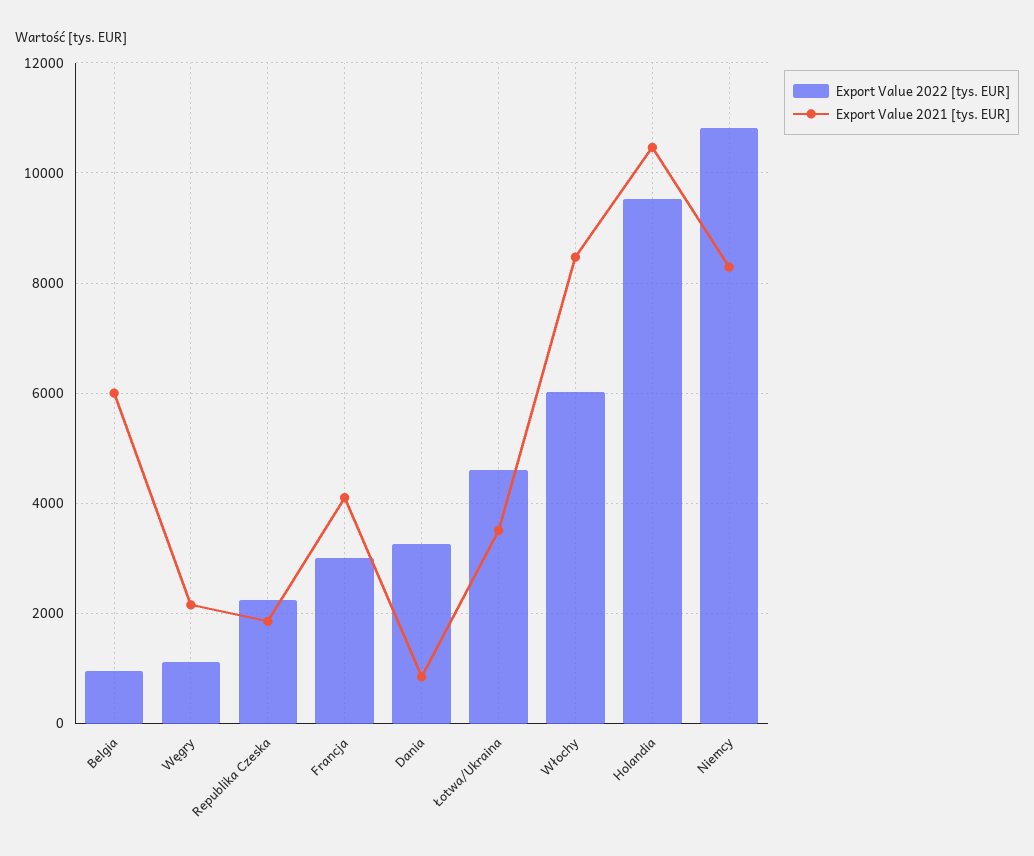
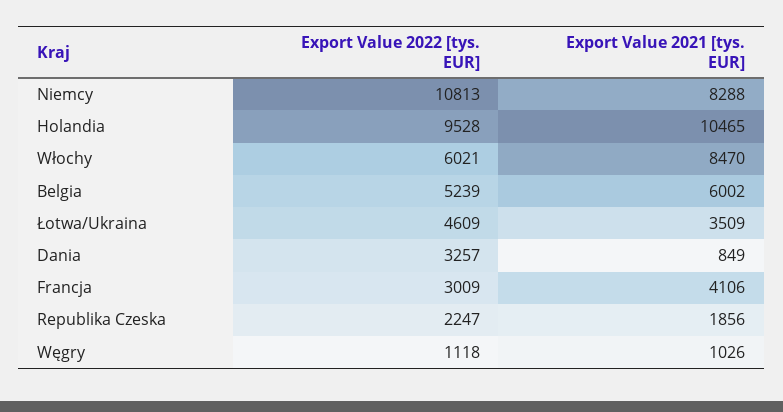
  {
    "Export Value 2022 [tys. EUR]": {
-     "Belgia": 1000,
+     "Belgia": 5239,
      "Węgry": 1118,
      "Republika Czeska": 2247,
      "Francja": 3009,
      "Dania": 3257,
      "Łotwa/Ukraina": 4609,
      "Włochy": 6021,
      "Holandia": 9528,
      "Niemcy": 10813
    },
    "Export Value 2021 [tys. EUR]": {
      "Belgia": 6002,
-     "Węgry": 2200,
+     "Węgry": 1026,
      "Republika Czeska": 1856,
      "Francja": 4106,
      "Dania": 849,
      "Łotwa/Ukraina": 3509,
      "Włochy": 8470,
      "Holandia": 10465,
      "Niemcy": 8288
    }
  }

